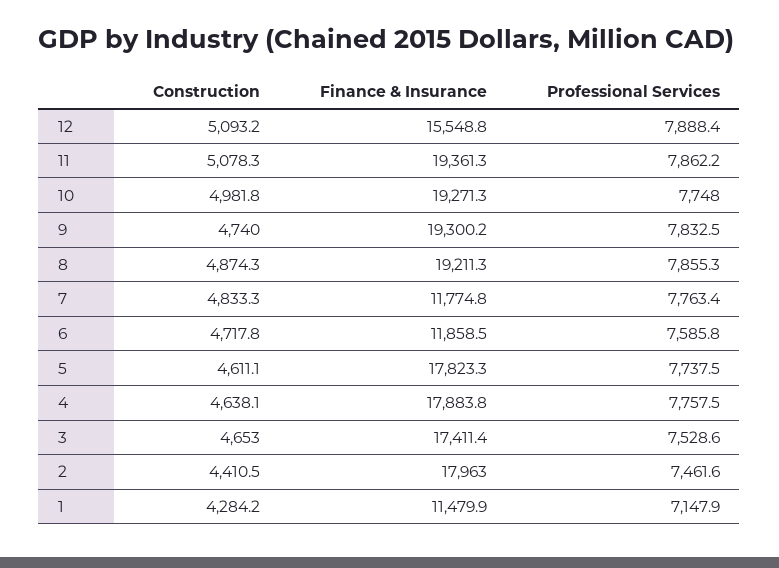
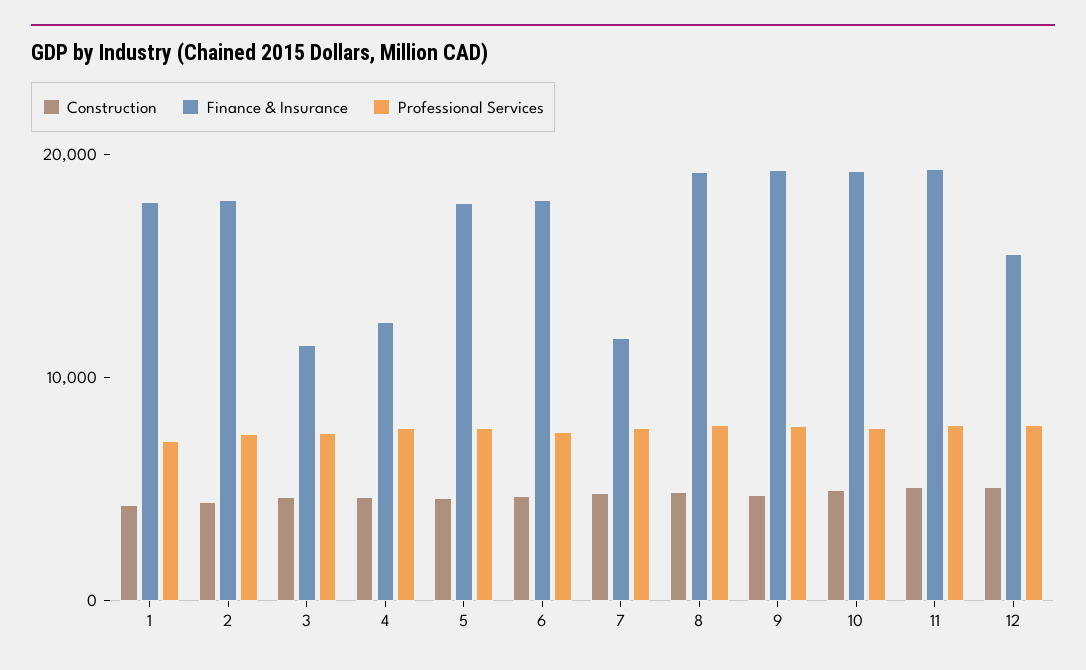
  {
    "Construction": {
      "12": 5093.2,
      "11": 5078.3,
      "10": 4981.8,
      "9": 4740,
      "8": 4874.3,
      "7": 4833.3,
      "6": 4717.8,
      "5": 4611.1,
      "4": 4638.1,
      "3": 4653,
      "2": 4410.5,
      "1": 4284.2
    },
    "Finance & Insurance": {
      "12": 15548.8,
      "11": 19361.3,
      "10": 19271.3,
      "9": 19300.2,
      "8": 19211.3,
      "7": 11774.8,
-     "6": 11858.5,
+     "6": 18000,
      "5": 17823.3,
-     "4": 17883.8,
+     "4": 12000,
-     "3": 17411.4,
+     "3": 12000,
      "2": 17963,
-     "1": 11479.9
+     "1": 18000
    },
    "Professional Services": {
      "12": 7888.4,
      "11": 7862.2,
      "10": 7748,
      "9": 7832.5,
      "8": 7855.3,
      "7": 7763.4,
      "6": 7585.8,
      "5": 7737.5,
      "4": 7757.5,
      "3": 7528.6,
      "2": 7461.6,
      "1": 7147.9
    }
  }

